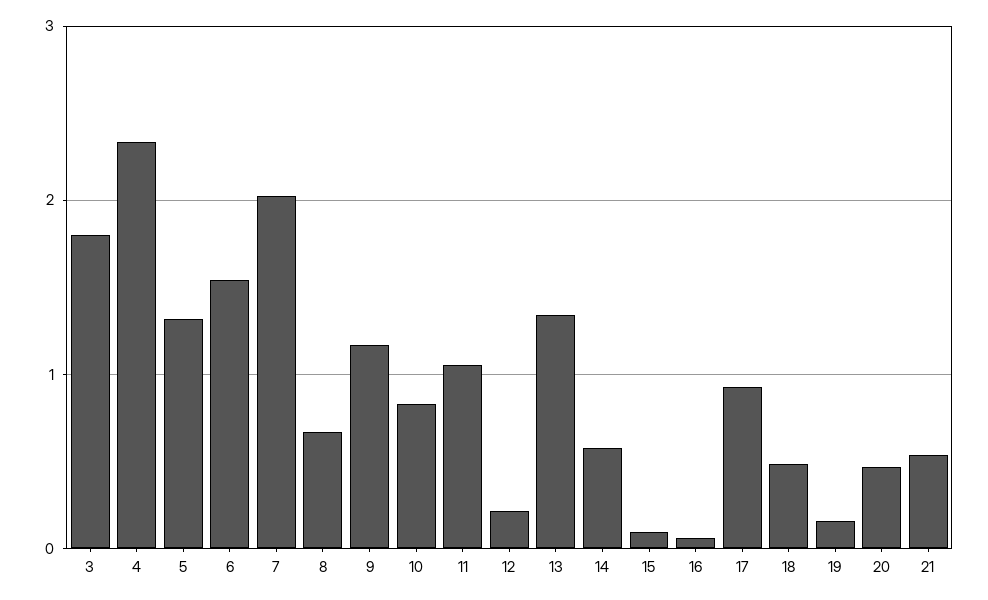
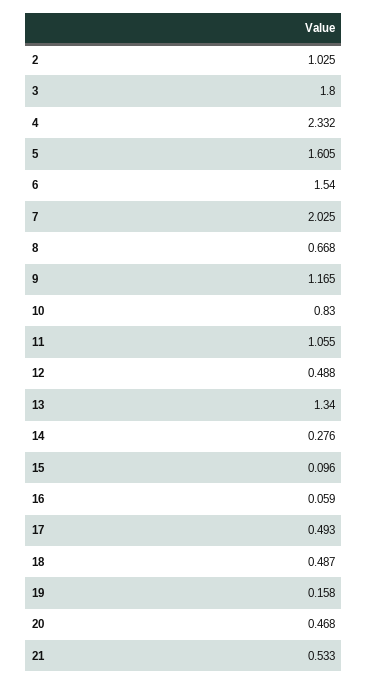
  {
    "3": 1.8,
    "4": 2.332,
-   "5": 1.3,
+   "5": 1.605,
    "6": 1.54,
    "7": 2.025,
    "8": 0.668,
    "9": 1.165,
    "10": 0.83,
    "11": 1.055,
-   "12": 0.2,
+   "12": 0.488,
    "13": 1.34,
-   "14": 0.6,
+   "14": 0.276,
    "15": 0.096,
    "16": 0.059,
-   "17": 0.9,
+   "17": 0.493,
    "18": 0.487,
    "19": 0.158,
    "20": 0.468,
-   "21": 0.533
+   "21": 0.533,
+   "2": 1.025
  }

